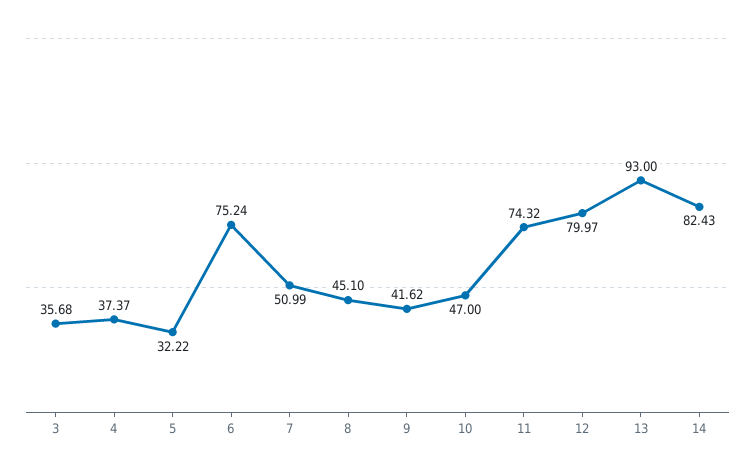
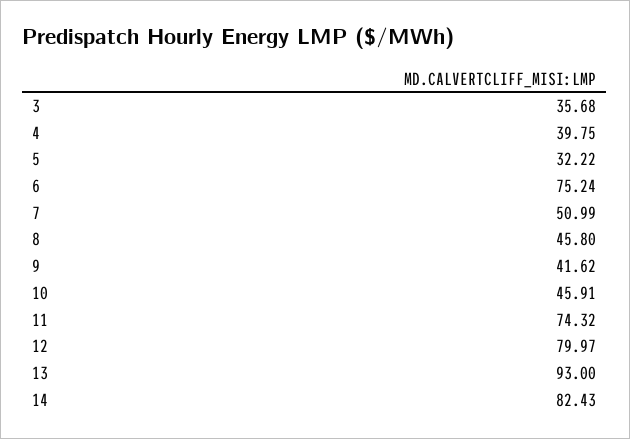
  {
    "3": 35.68,
-   "4": 37.37,
+   "4": 39.75,
    "5": 32.22,
    "6": 75.24,
    "7": 50.99,
-   "8": 45.1,
+   "8": 45.8,
    "9": 41.62,
-   "10": 47,
+   "10": 45.91,
    "11": 74.32,
    "12": 79.97,
    "13": 93,
    "14": 82.43
  }

